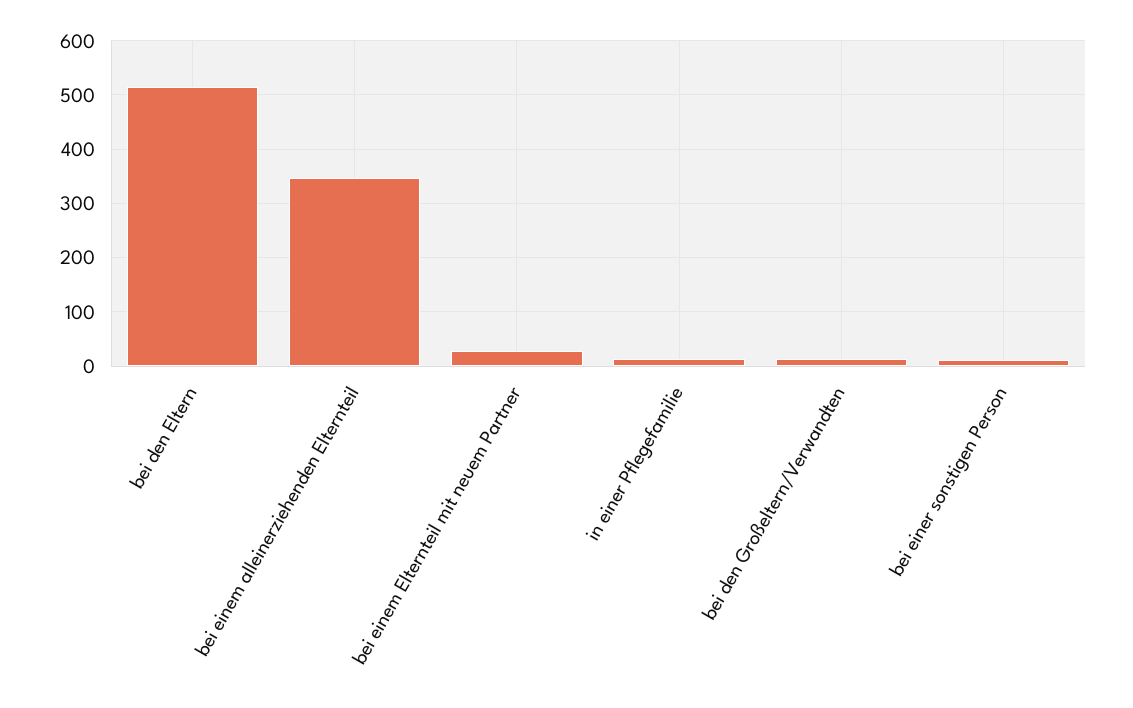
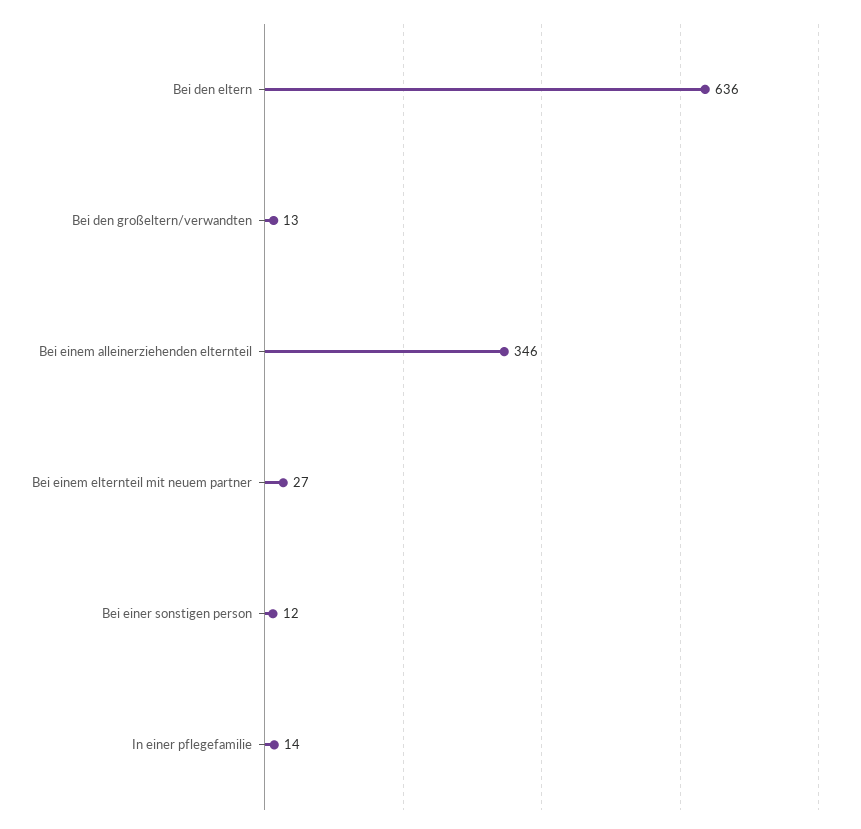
  {
-   "bei den Eltern": 520,
+   "bei den Eltern": 636,
    "bei einem alleinerziehenden Elternteil": 346,
    "bei einem Elternteil mit neuem Partner": 27,
    "in einer Pflegefamilie": 14,
    "bei den Großeltern/Verwandten": 13,
    "bei einer sonstigen Person": 12
  }

